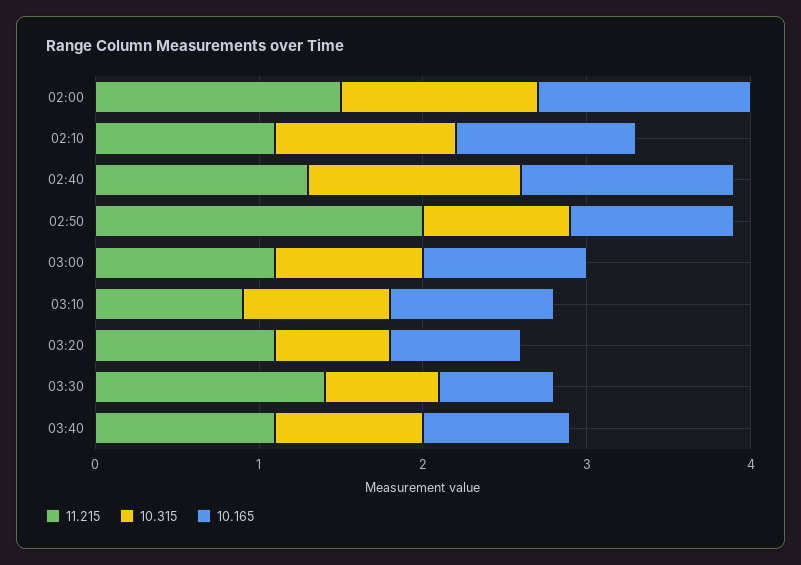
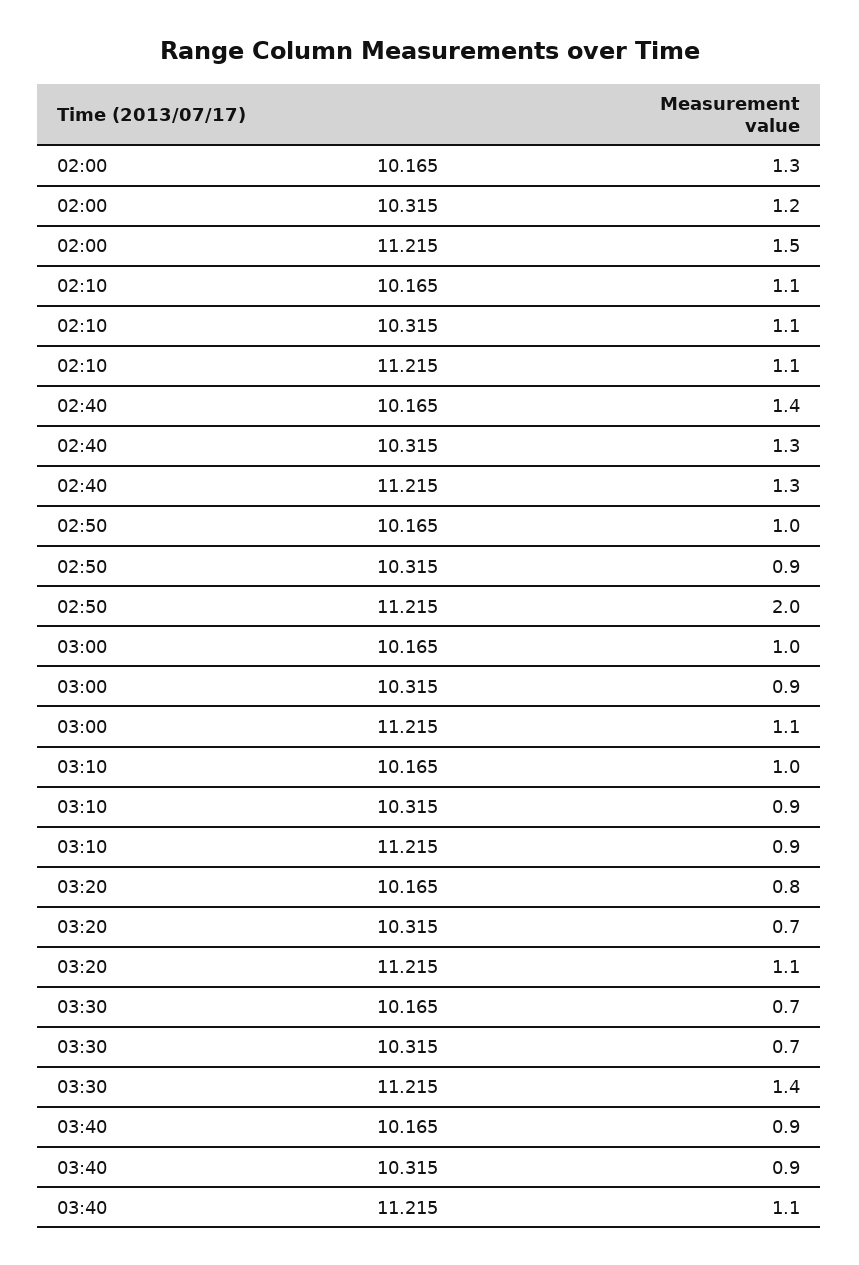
  {
    "11.215": {
      "02:00": 1.5,
      "02:10": 1.1,
      "02:40": 1.3,
      "02:50": 2,
      "03:00": 1.1,
      "03:10": 0.9,
      "03:20": 1.1,
      "03:30": 1.4,
      "03:40": 1.1
    },
    "10.315": {
      "02:00": 1.2,
      "02:10": 1.1,
      "02:40": 1.3,
      "02:50": 0.9,
      "03:00": 0.9,
      "03:10": 0.9,
      "03:20": 0.7,
      "03:30": 0.7,
      "03:40": 0.9
    },
    "10.165": {
      "02:00": 1.3,
      "02:10": 1.1,
-     "02:40": 1.3,
+     "02:40": 1.4,
      "02:50": 1,
      "03:00": 1,
      "03:10": 1,
      "03:20": 0.8,
      "03:30": 0.7,
      "03:40": 0.9
    }
  }

